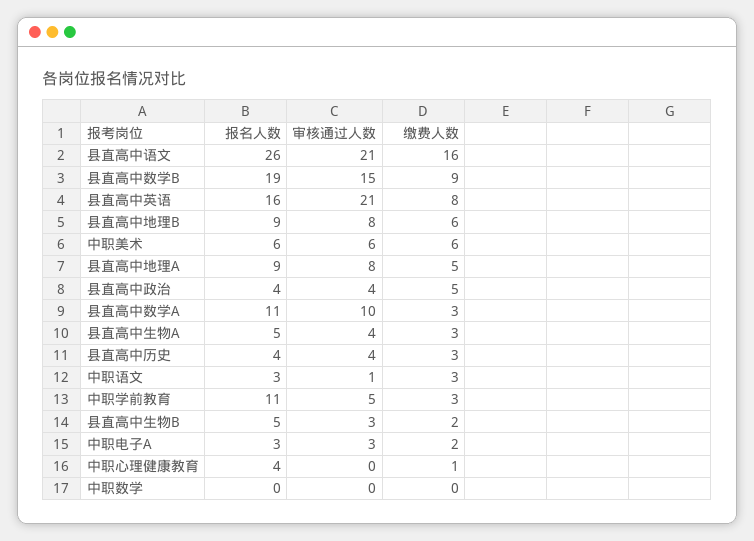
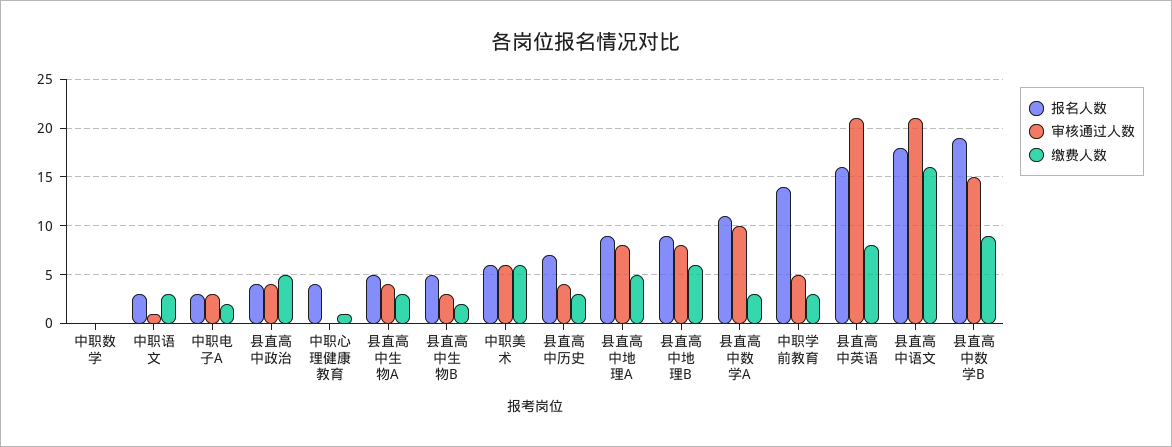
  {
    "报名人数": {
-     "县直高中语文": 26,
+     "县直高中语文": 18,
      "县直高中数学B": 19,
      "县直高中英语": 16,
      "县直高中地理B": 9,
      "中职美术": 6,
      "县直高中地理A": 9,
      "县直高中政治": 4,
      "县直高中数学A": 11,
      "县直高中生物A": 5,
-     "县直高中历史": 4,
+     "县直高中历史": 7,
      "中职语文": 3,
-     "中职学前教育": 11,
+     "中职学前教育": 14,
      "县直高中生物B": 5,
      "中职电子A": 3,
      "中职心理健康教育": 4,
      "中职数学": 0
    },
    "审核通过人数": {
      "县直高中语文": 21,
      "县直高中数学B": 15,
      "县直高中英语": 21,
      "县直高中地理B": 8,
      "中职美术": 6,
      "县直高中地理A": 8,
      "县直高中政治": 4,
      "县直高中数学A": 10,
      "县直高中生物A": 4,
      "县直高中历史": 4,
      "中职语文": 1,
      "中职学前教育": 5,
      "县直高中生物B": 3,
      "中职电子A": 3,
      "中职心理健康教育": 0,
      "中职数学": 0
    },
    "缴费人数": {
      "县直高中语文": 16,
      "县直高中数学B": 9,
      "县直高中英语": 8,
      "县直高中地理B": 6,
      "中职美术": 6,
      "县直高中地理A": 5,
      "县直高中政治": 5,
      "县直高中数学A": 3,
      "县直高中生物A": 3,
      "县直高中历史": 3,
      "中职语文": 3,
      "中职学前教育": 3,
      "县直高中生物B": 2,
      "中职电子A": 2,
      "中职心理健康教育": 1,
      "中职数学": 0
    }
  }

